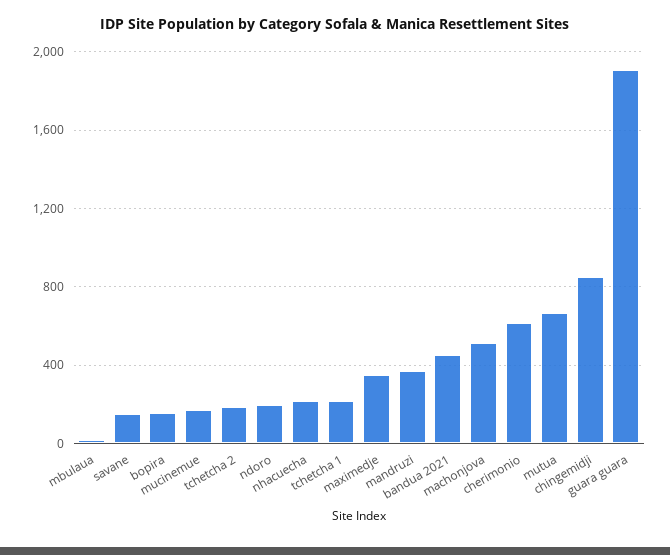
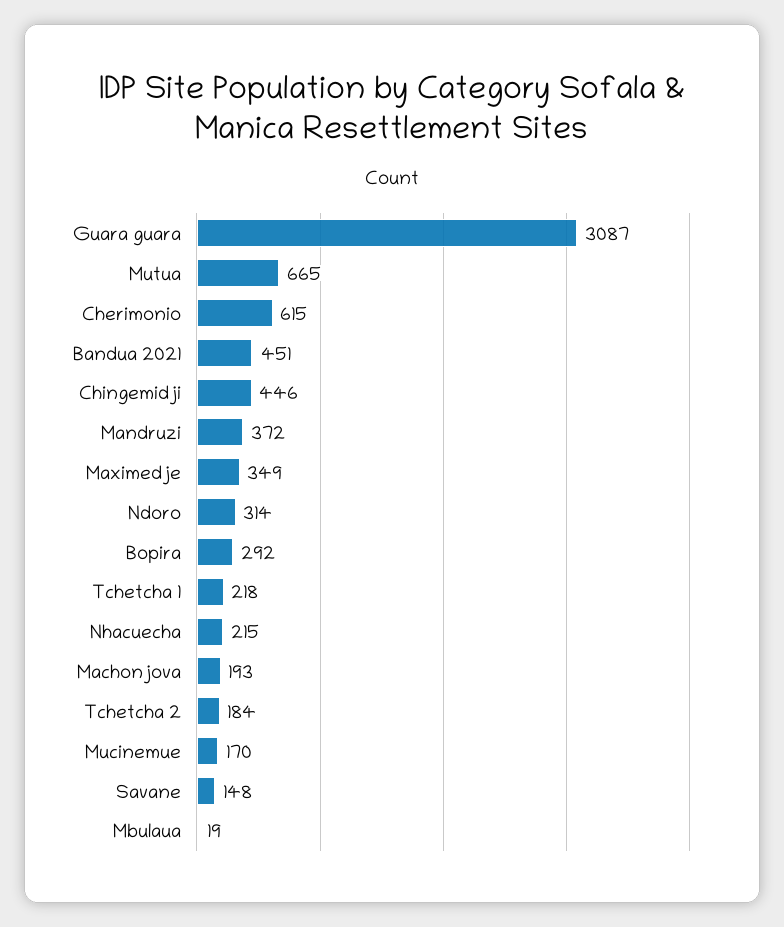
  {
    "mbulaua": 19,
    "savane": 148,
-   "bopira": 150,
+   "bopira": 292,
    "mucinemue": 170,
    "tchetcha 2": 184,
-   "ndoro": 200,
+   "ndoro": 314,
    "nhacuecha": 215,
    "tchetcha 1": 218,
    "maximedje": 349,
    "mandruzi": 372,
    "bandua 2021": 451,
-   "machonjova": 500,
+   "machonjova": 193,
    "cherimonio": 615,
    "mutua": 665,
-   "chingemidji": 850,
+   "chingemidji": 446,
-   "guara guara": 1900
+   "guara guara": 3087
  }

